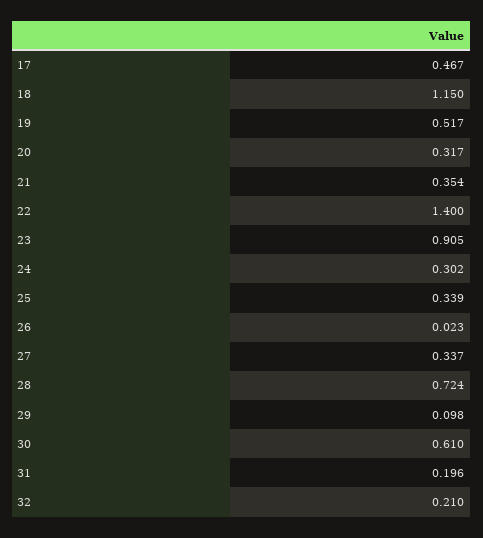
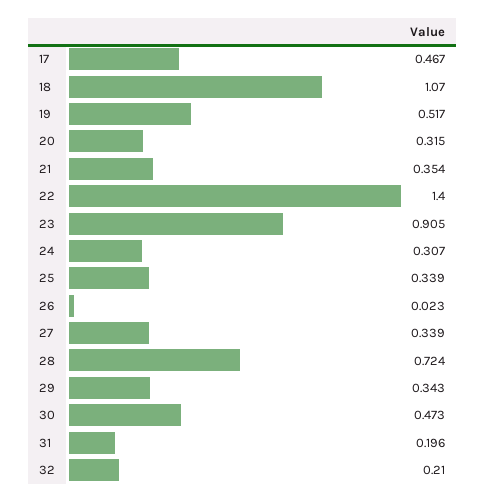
  {
    "17": 0.467,
-   "18": 1.15,
+   "18": 1.07,
    "19": 0.517,
-   "20": 0.317,
+   "20": 0.315,
    "21": 0.354,
    "22": 1.4,
    "23": 0.905,
-   "24": 0.302,
+   "24": 0.307,
    "25": 0.339,
    "26": 0.023,
-   "27": 0.337,
+   "27": 0.339,
    "28": 0.724,
-   "29": 0.098,
+   "29": 0.343,
-   "30": 0.61,
+   "30": 0.473,
    "31": 0.196,
    "32": 0.21
  }

